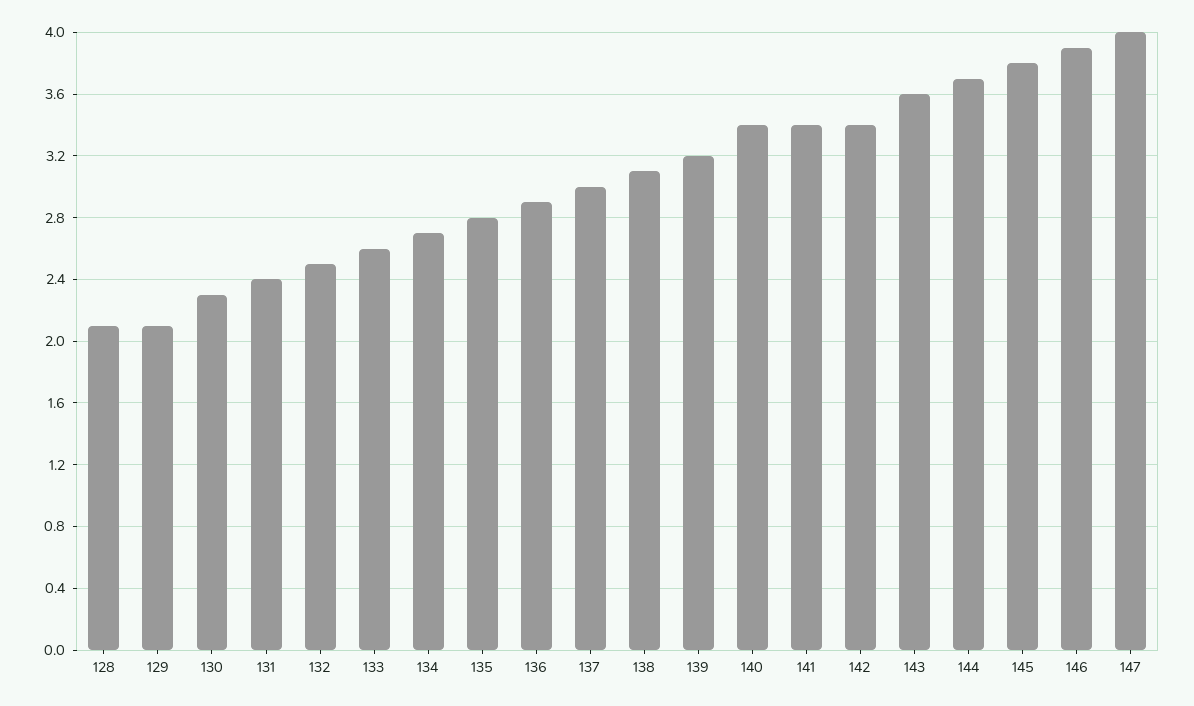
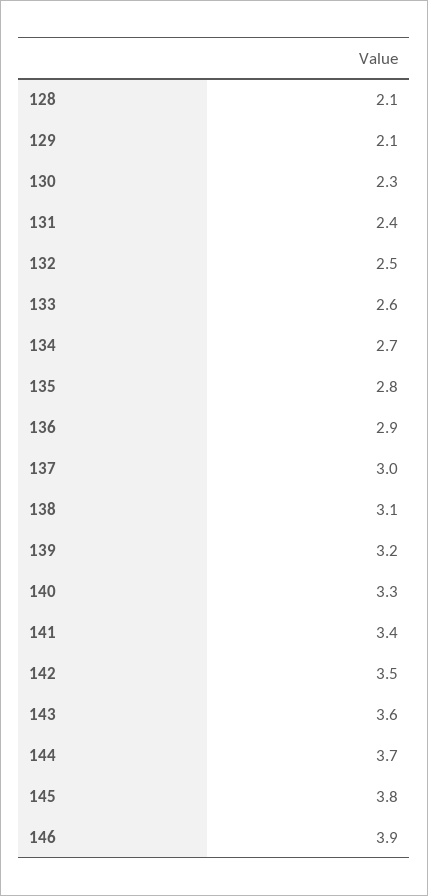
  {
    "128": 2.1,
    "129": 2.1,
    "130": 2.3,
    "131": 2.4,
    "132": 2.5,
    "133": 2.6,
    "134": 2.7,
    "135": 2.8,
    "136": 2.9,
    "137": 3,
    "138": 3.1,
    "139": 3.2,
-   "140": 3.4,
+   "140": 3.3,
    "141": 3.4,
-   "142": 3.4,
+   "142": 3.5,
    "143": 3.6,
    "144": 3.7,
    "145": 3.8,
-   "146": 3.9,
+   "146": 3.9
-   "147": 4
  }

